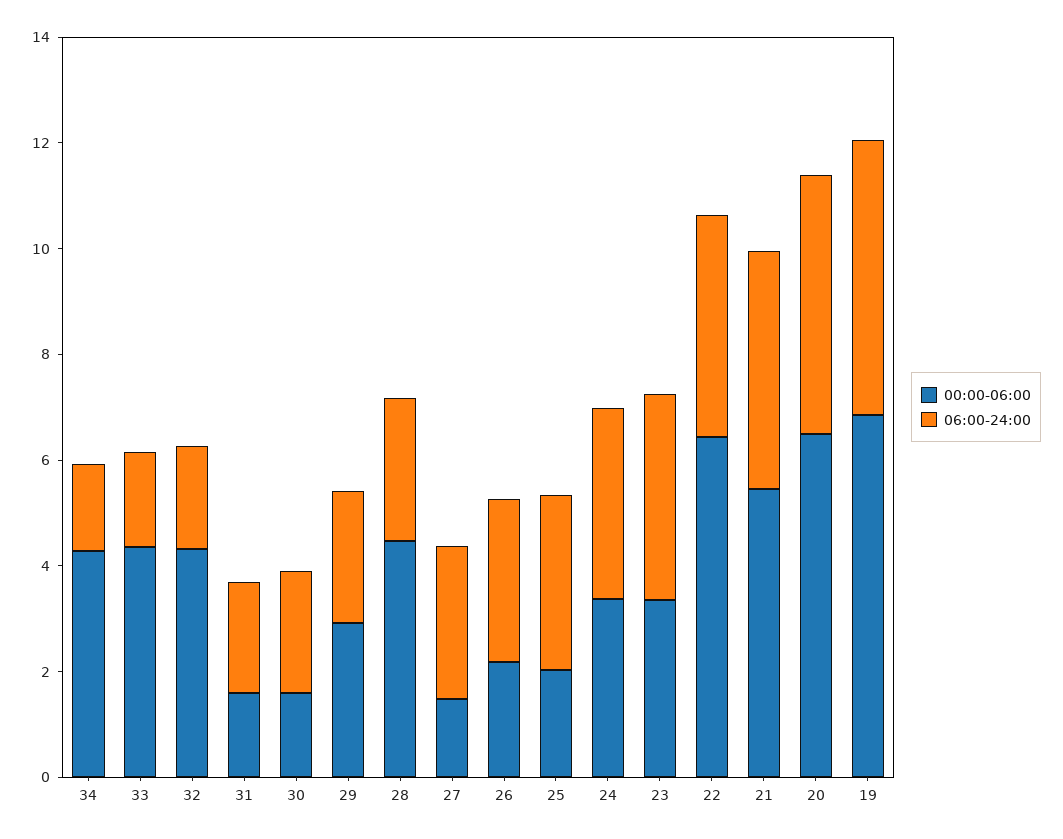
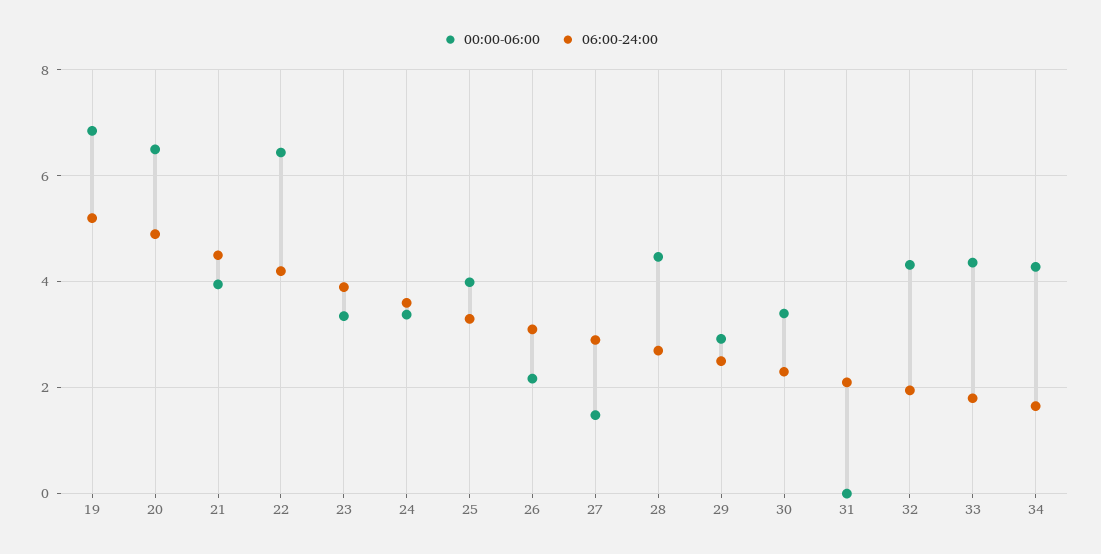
  {
    "00:00-06:00": {
      "34": 4.2,
      "33": 4.4,
      "32": 4.4,
-     "31": 1.5,
+     "31": 0,
-     "30": 1.5,
+     "30": 3.4,
      "29": 3,
      "28": 4.4,
      "27": 1.4,
      "26": 2.2,
-     "25": 2,
+     "25": 4,
      "24": 3.4,
      "23": 3.4,
      "22": 6.4,
-     "21": 5.5,
+     "21": 4,
      "20": 6.6,
      "19": 6.8
    },
    "06:00-24:00": {
      "34": 1.6,
      "33": 1.8,
      "32": 2,
      "31": 2.2,
      "30": 2.4,
      "29": 2.6,
      "28": 2.8,
      "27": 3,
      "26": 3.2,
      "25": 3.4,
      "24": 3.6,
      "23": 4,
      "22": 4.2,
      "21": 4.6,
      "20": 5,
      "19": 5.2
    }
  }

